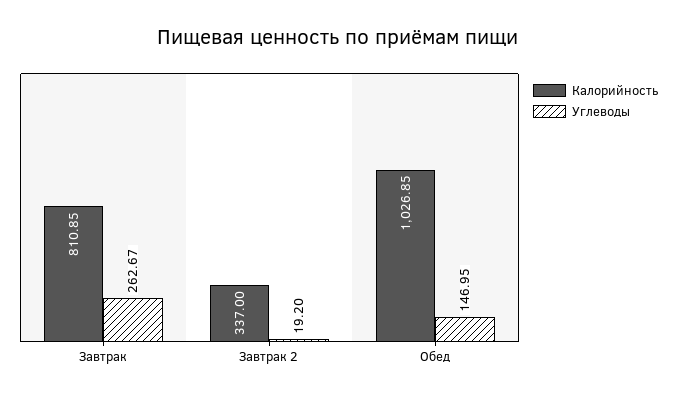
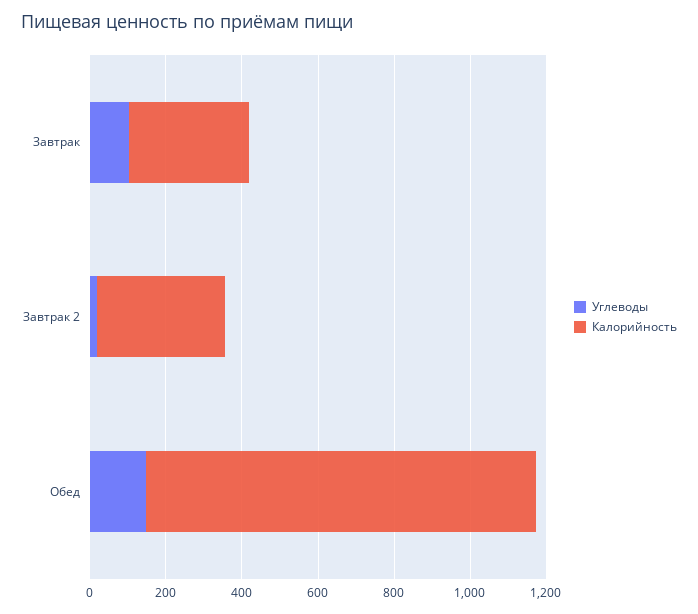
  {
    "Калорийность": {
-     "Завтрак": 810.85,
+     "Завтрак": 300,
      "Завтрак 2": 337,
      "Обед": 1026.85
    },
    "Углеводы": {
-     "Завтрак": 262.67,
+     "Завтрак": 100,
      "Завтрак 2": 19.2,
      "Обед": 146.95
    }
  }

